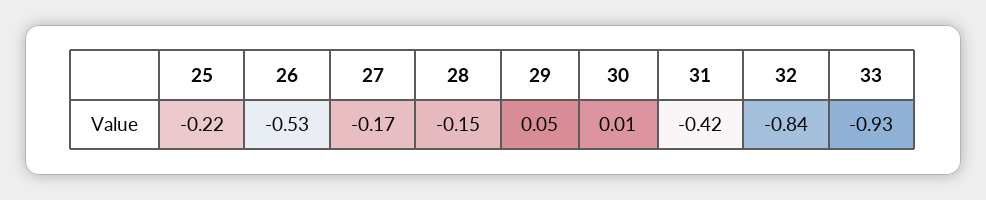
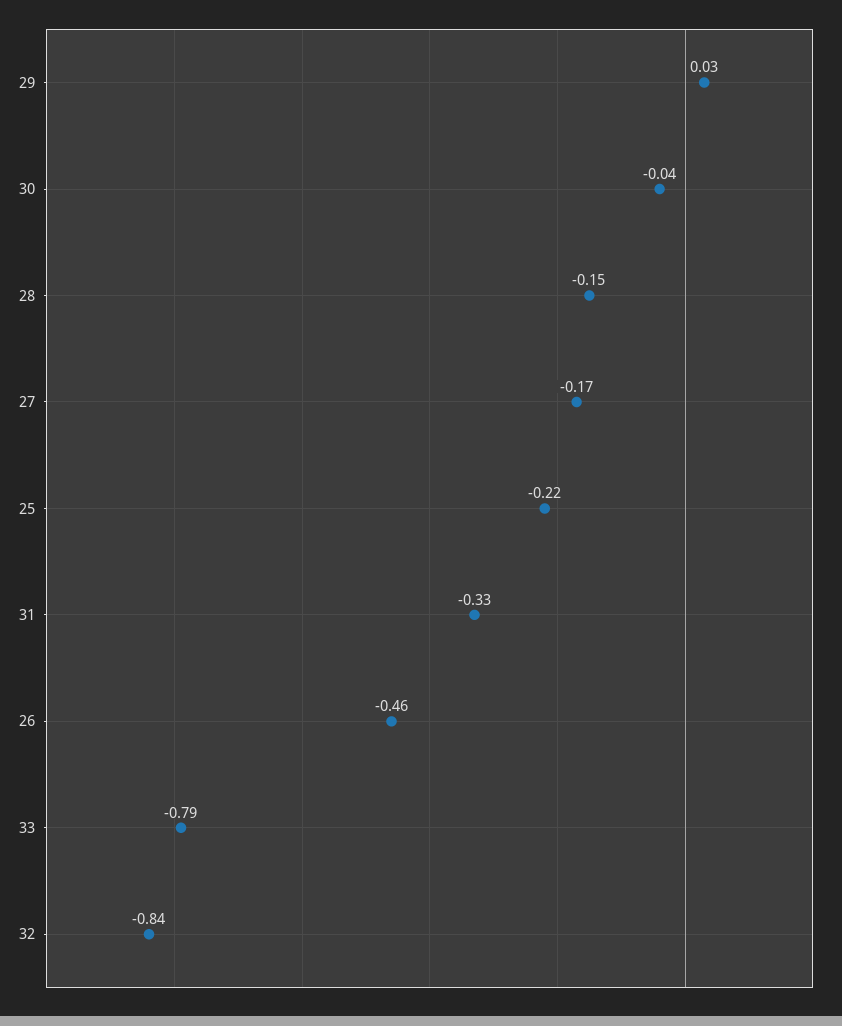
  {
    "25": -0.22,
-   "26": -0.53,
+   "26": -0.46,
    "27": -0.17,
    "28": -0.15,
-   "29": 0.05,
+   "29": 0.03,
-   "30": 0.01,
+   "30": -0.04,
-   "31": -0.42,
+   "31": -0.33,
    "32": -0.84,
-   "33": -0.93
+   "33": -0.79
  }

